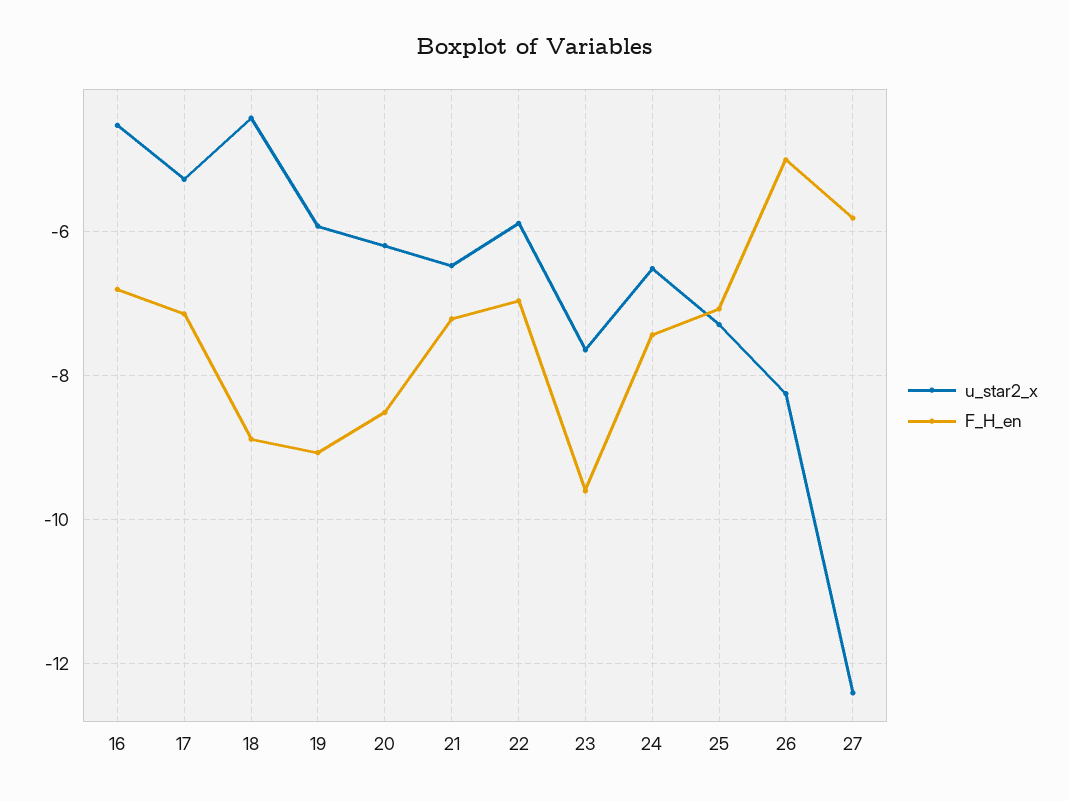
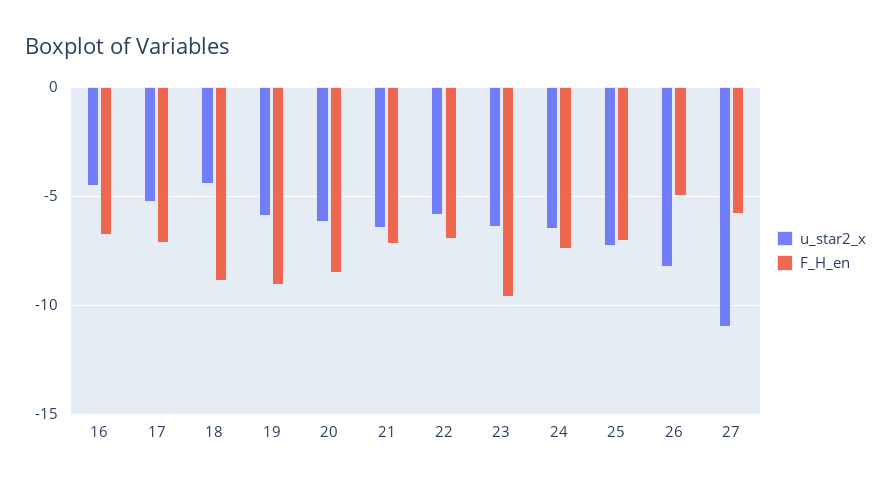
  {
    "u_star2_x": {
      "16": -4.6,
      "17": -5.2,
      "18": -4.4,
      "19": -6,
      "20": -6.2,
      "21": -6.4,
      "22": -5.8,
-     "23": -7.6,
+     "23": -6.5,
      "24": -6.6,
      "25": -7.2,
      "26": -8.2,
-     "27": -12.4
+     "27": -11
    },
    "F_H_en": {
      "16": -6.8,
      "17": -7.2,
      "18": -8.8,
      "19": -9,
      "20": -8.6,
      "21": -7.2,
      "22": -7,
      "23": -9.6,
      "24": -7.4,
      "25": -7,
      "26": -5,
      "27": -5.8
    }
  }

